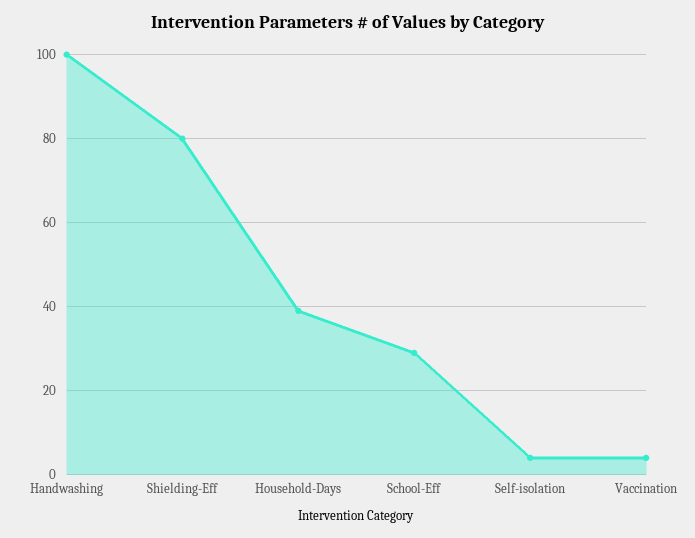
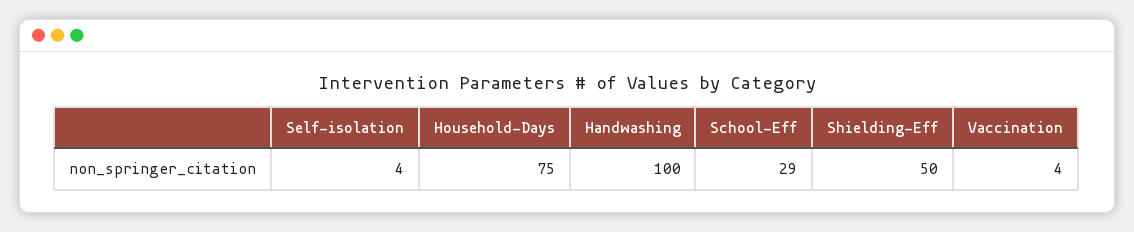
  {
    "Handwashing": 100,
-   "Shielding-Eff": 80,
+   "Shielding-Eff": 50,
-   "Household-Days": 40,
+   "Household-Days": 75,
    "School-Eff": 29,
    "Self-isolation": 4,
    "Vaccination": 4
  }

